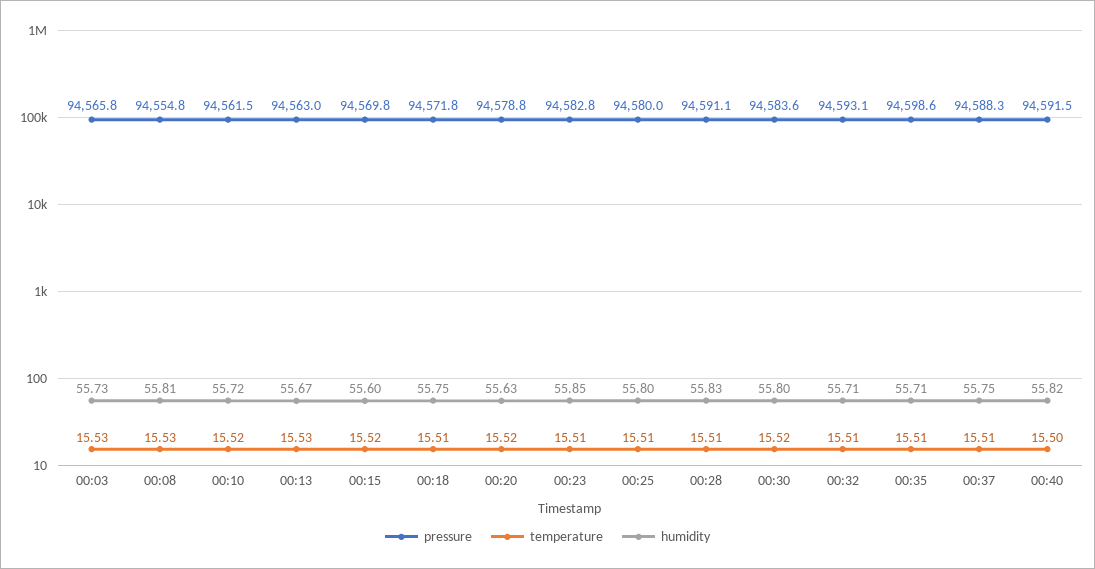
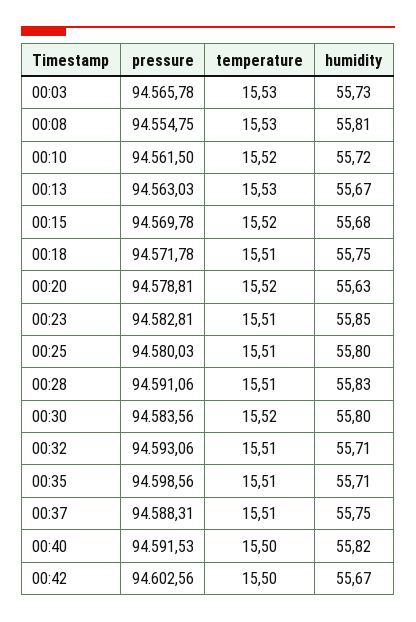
  {
    "pressure": {
      "00:03": 94565.78,
      "00:08": 94554.75,
      "00:10": 94561.5,
      "00:13": 94563.03,
      "00:15": 94569.78,
      "00:18": 94571.78,
      "00:20": 94578.81,
      "00:23": 94582.81,
      "00:25": 94580.03,
      "00:28": 94591.06,
      "00:30": 94583.56,
      "00:32": 94593.06,
      "00:35": 94598.56,
      "00:37": 94588.31,
-     "00:40": 94591.53
+     "00:40": 94591.53,
+     "00:42": 94602.56
    },
    "temperature": {
      "00:03": 15.53,
      "00:08": 15.53,
      "00:10": 15.52,
      "00:13": 15.53,
      "00:15": 15.52,
      "00:18": 15.51,
      "00:20": 15.52,
      "00:23": 15.51,
      "00:25": 15.51,
      "00:28": 15.51,
      "00:30": 15.52,
      "00:32": 15.51,
      "00:35": 15.51,
      "00:37": 15.51,
-     "00:40": 15.5
+     "00:40": 15.5,
+     "00:42": 15.5
    },
    "humidity": {
      "00:03": 55.73,
      "00:08": 55.81,
      "00:10": 55.72,
      "00:13": 55.67,
-     "00:15": 55.6,
+     "00:15": 55.68,
      "00:18": 55.75,
      "00:20": 55.63,
      "00:23": 55.85,
      "00:25": 55.8,
      "00:28": 55.83,
      "00:30": 55.8,
      "00:32": 55.71,
      "00:35": 55.71,
      "00:37": 55.75,
-     "00:40": 55.82
+     "00:40": 55.82,
+     "00:42": 55.67
    }
  }

